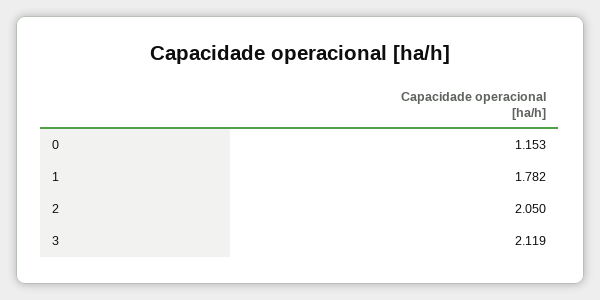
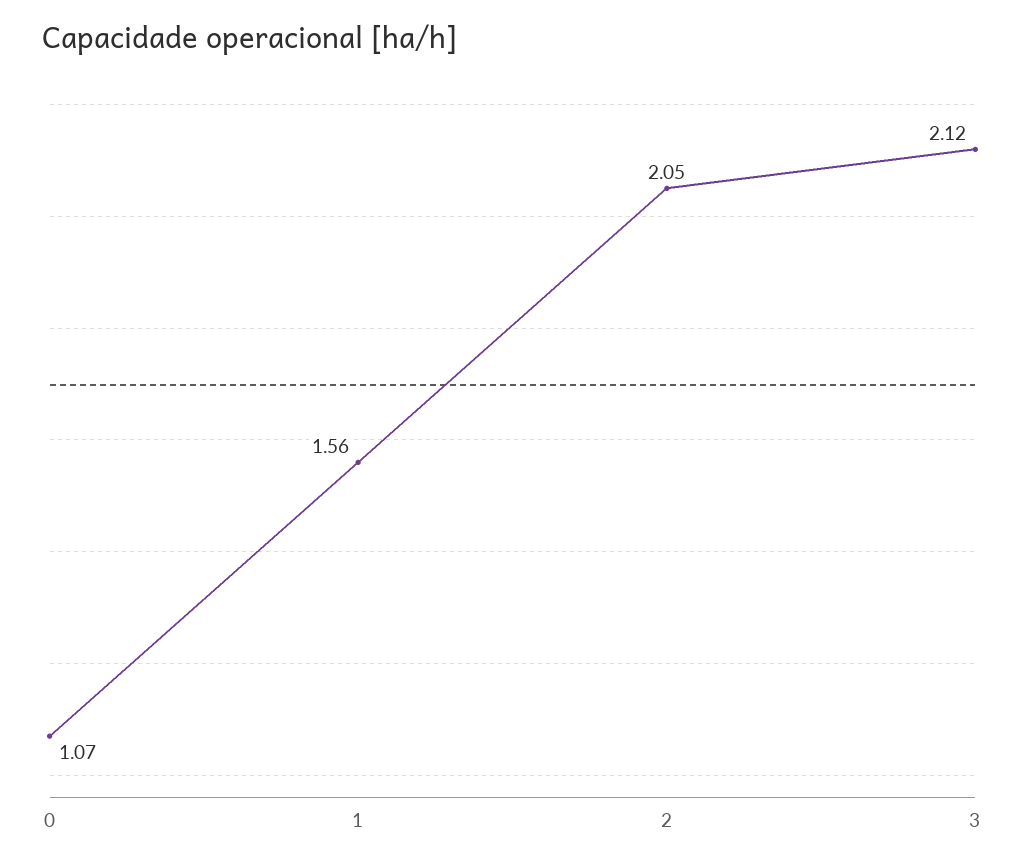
  {
-   "0": 1.153,
+   "0": 1.07,
-   "1": 1.782,
+   "1": 1.56,
    "2": 2.05,
    "3": 2.119
  }

